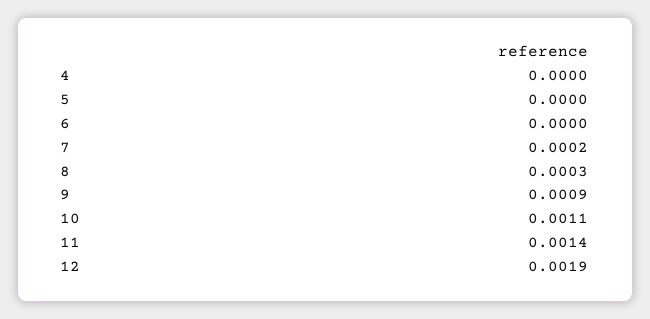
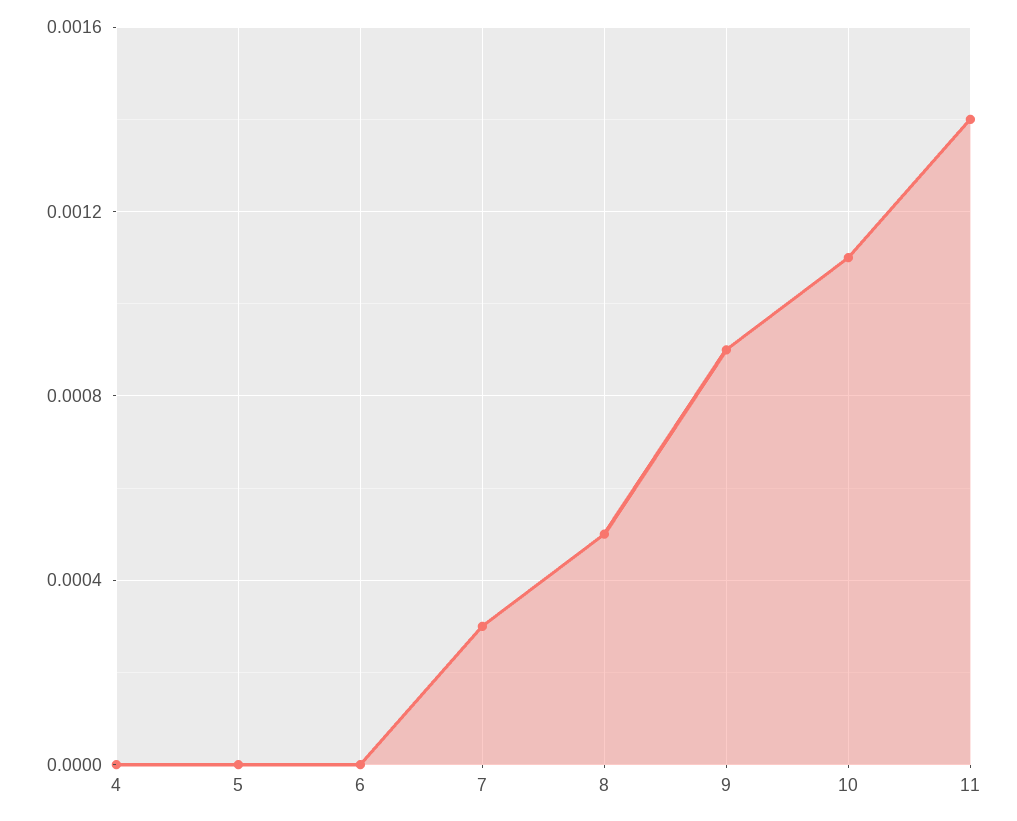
  {
    "4": 0,
    "5": 0,
    "6": 0,
-   "7": 0.0002,
+   "7": 0.0003,
-   "8": 0.0003,
+   "8": 0.0005,
    "9": 0.0009,
    "10": 0.0011,
-   "11": 0.0014,
+   "11": 0.0014
-   "12": 0.0019
  }

